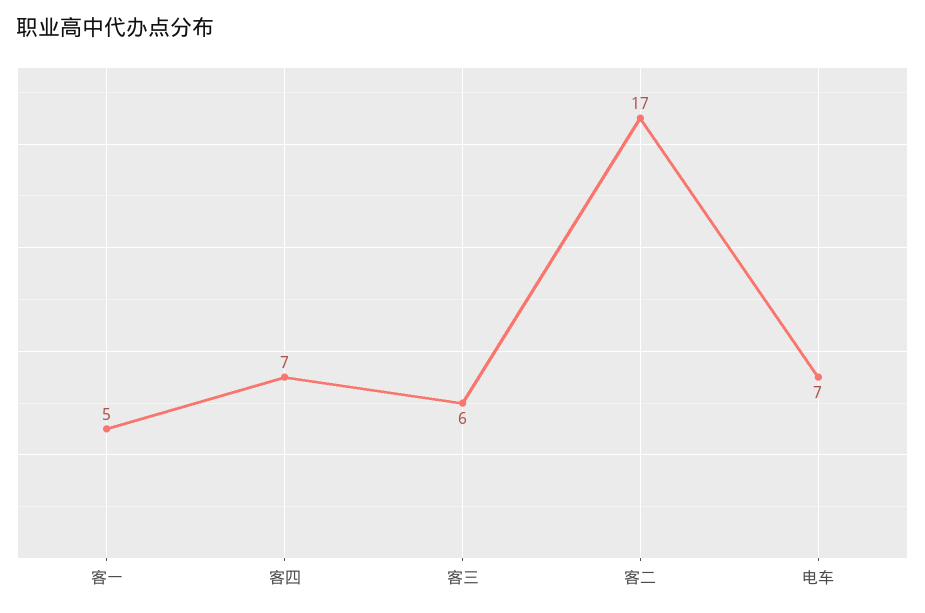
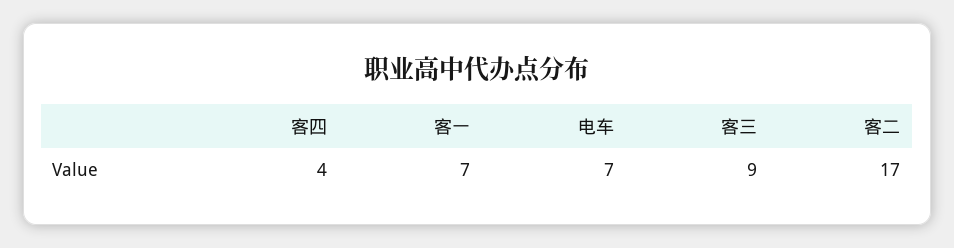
  {
-   "客一": 5,
+   "客一": 7,
-   "客四": 7,
+   "客四": 4,
-   "客三": 6,
+   "客三": 9,
    "客二": 17,
    "电车": 7
  }

